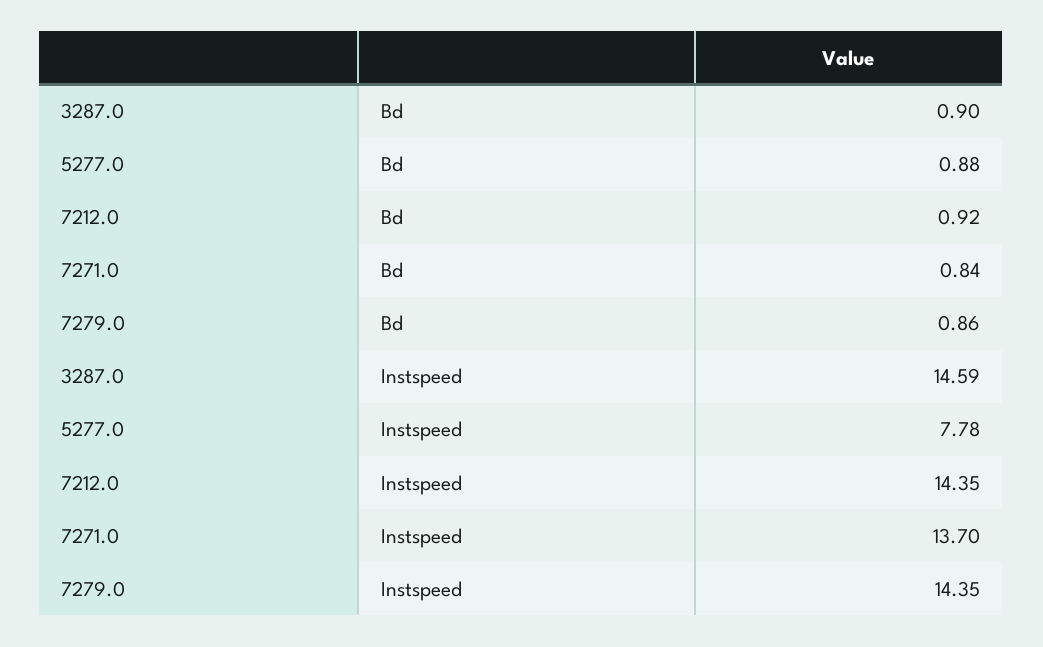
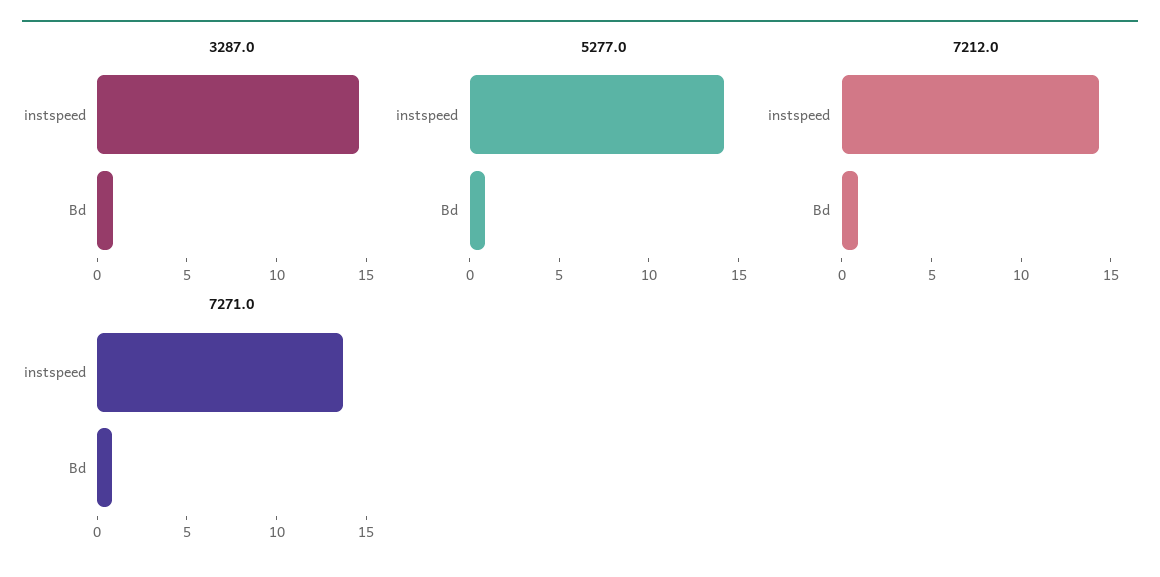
  {
    "3287.0": {
      "Bd": 0.9,
      "Instspeed": 14.59
    },
    "5277.0": {
      "Bd": 0.88,
-     "Instspeed": 7.78
+     "Instspeed": 14
    },
    "7212.0": {
      "Bd": 0.92,
      "Instspeed": 14.35
    },
    "7271.0": {
      "Bd": 0.84,
      "Instspeed": 13.7
-   },
+   }
-   "7279.0": {
-     "Bd": 0.86,
-     "Instspeed": 14.35
-   }
  }

